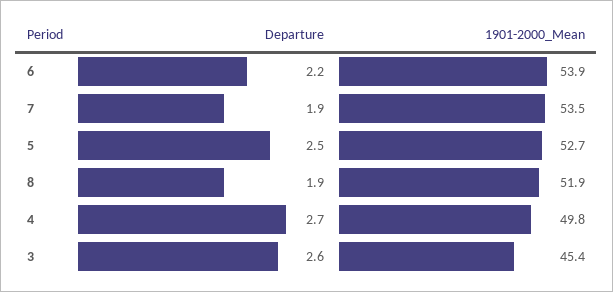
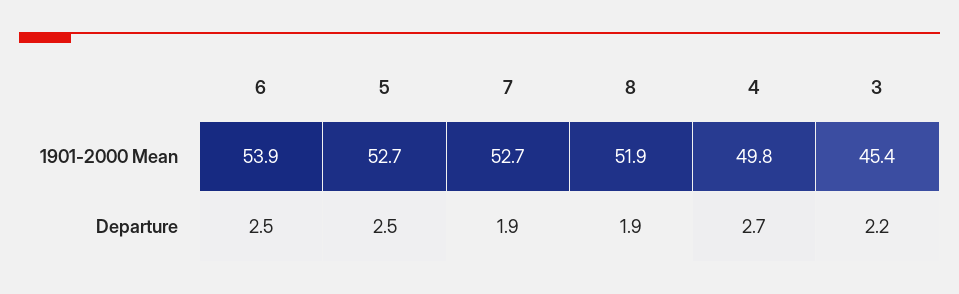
  {
    "Departure": {
-     "6": 2.2,
+     "6": 2.5,
      "7": 1.9,
      "5": 2.5,
      "8": 1.9,
      "4": 2.7,
-     "3": 2.6
+     "3": 2.2
    },
    "1901-2000_Mean": {
      "6": 53.9,
-     "7": 53.5,
+     "7": 52.7,
      "5": 52.7,
      "8": 51.9,
      "4": 49.8,
      "3": 45.4
    }
  }

